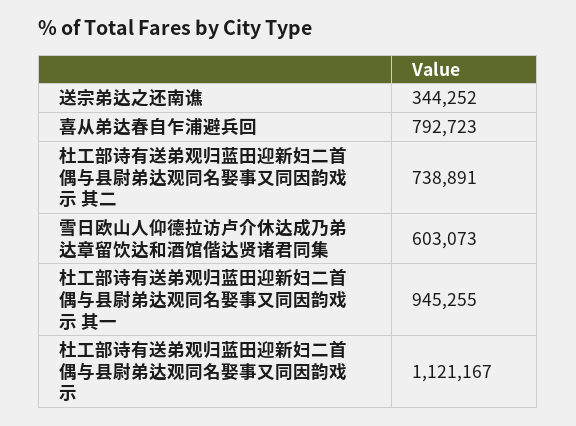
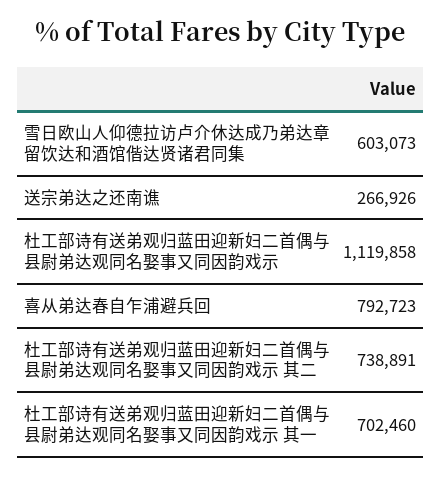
  {
-   "送宗弟达之还南谯": 344252,
+   "送宗弟达之还南谯": 266926,
    "喜从弟达春自乍浦避兵回": 792723,
    "杜工部诗有送弟观归蓝田迎新妇二首偶与县尉弟达观同名娶事又同因韵戏示 其二": 738891,
    "雪日欧山人仰德拉访卢介休达成乃弟达章留饮达和酒馆偕达贤诸君同集": 603073,
-   "杜工部诗有送弟观归蓝田迎新妇二首偶与县尉弟达观同名娶事又同因韵戏示 其一": 945255,
+   "杜工部诗有送弟观归蓝田迎新妇二首偶与县尉弟达观同名娶事又同因韵戏示 其一": 702460,
-   "杜工部诗有送弟观归蓝田迎新妇二首偶与县尉弟达观同名娶事又同因韵戏示": 1121167
+   "杜工部诗有送弟观归蓝田迎新妇二首偶与县尉弟达观同名娶事又同因韵戏示": 1119858
  }

